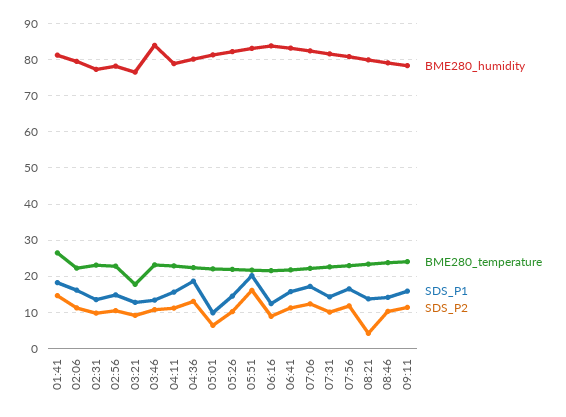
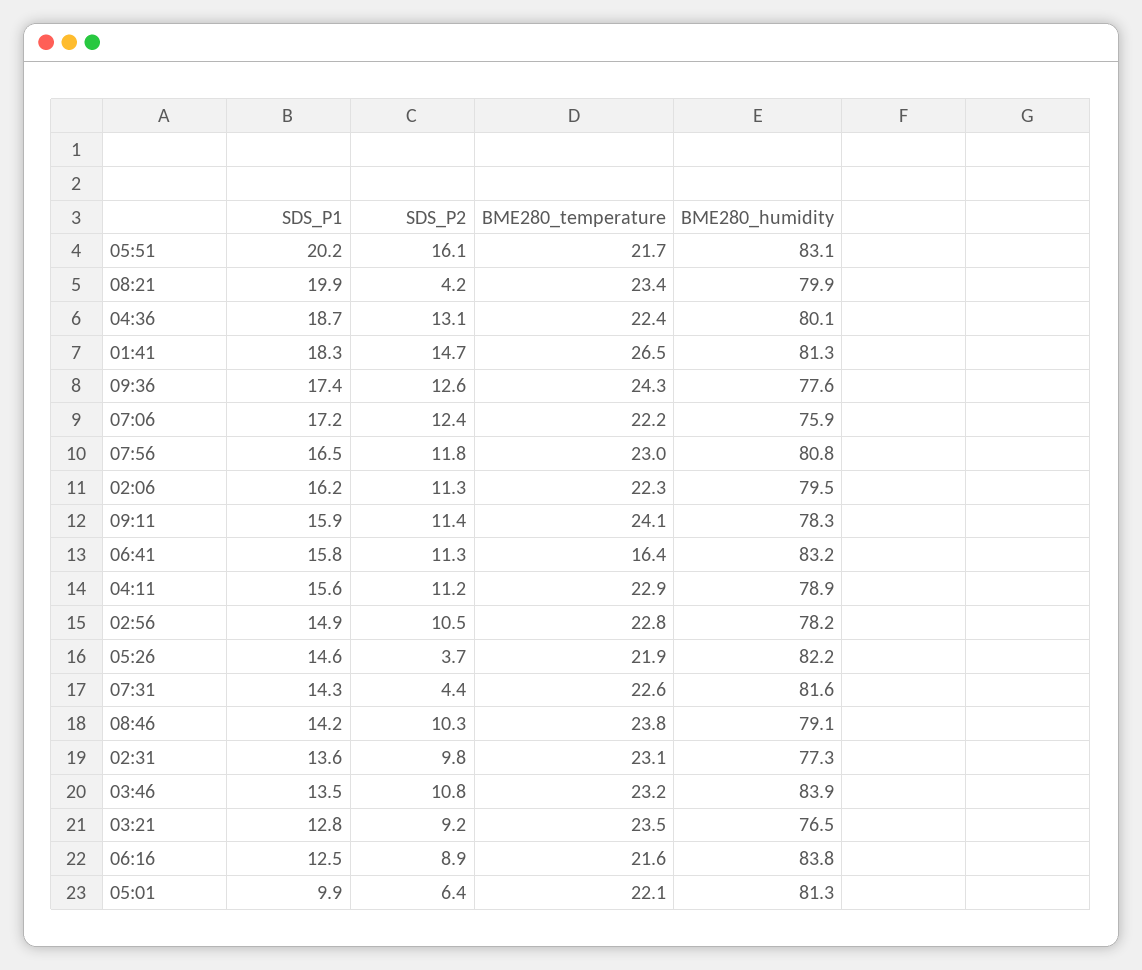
  {
    "BME280_humidity": {
      "01:41": 81.3,
      "02:06": 79.5,
      "02:31": 77.3,
      "02:56": 78.2,
      "03:21": 76.5,
      "03:46": 83.9,
      "04:11": 78.9,
      "04:36": 80.1,
      "05:01": 81.3,
      "05:26": 82.2,
      "05:51": 83.1,
      "06:16": 83.8,
      "06:41": 83.2,
-     "07:06": 82,
+     "07:06": 75.9,
      "07:31": 81.6,
      "07:56": 80.8,
      "08:21": 79.9,
      "08:46": 79.1,
-     "09:11": 78.3
+     "09:11": 78.3,
+     "09:36": 77.6
    },
    "BME280_temperature": {
      "01:41": 26.5,
      "02:06": 22.3,
      "02:31": 23.1,
      "02:56": 22.8,
-     "03:21": 18,
+     "03:21": 23.5,
      "03:46": 23.2,
      "04:11": 22.9,
      "04:36": 22.4,
      "05:01": 22.1,
      "05:26": 21.9,
      "05:51": 21.7,
      "06:16": 21.6,
-     "06:41": 22,
+     "06:41": 16.4,
      "07:06": 22.2,
      "07:31": 22.6,
      "07:56": 23,
      "08:21": 23.4,
      "08:46": 23.8,
-     "09:11": 24.1
+     "09:11": 24.1,
+     "09:36": 24.3
    },
    "SDS_P1": {
      "01:41": 18.3,
      "02:06": 16.2,
      "02:31": 13.6,
      "02:56": 14.9,
      "03:21": 12.8,
      "03:46": 13.5,
      "04:11": 15.6,
      "04:36": 18.7,
      "05:01": 9.9,
      "05:26": 14.6,
      "05:51": 20.2,
      "06:16": 12.5,
      "06:41": 15.8,
      "07:06": 17.2,
      "07:31": 14.3,
      "07:56": 16.5,
-     "08:21": 14,
+     "08:21": 19.9,
      "08:46": 14.2,
-     "09:11": 15.9
+     "09:11": 15.9,
+     "09:36": 17.4
    },
    "SDS_P2": {
      "01:41": 14.7,
      "02:06": 11.3,
      "02:31": 9.8,
      "02:56": 10.5,
      "03:21": 9.2,
      "03:46": 10.8,
      "04:11": 11.2,
      "04:36": 13.1,
      "05:01": 6.4,
-     "05:26": 10,
+     "05:26": 3.7,
      "05:51": 16.1,
      "06:16": 8.9,
      "06:41": 11.3,
      "07:06": 12.4,
-     "07:31": 10,
+     "07:31": 4.4,
      "07:56": 11.8,
      "08:21": 4.2,
      "08:46": 10.3,
-     "09:11": 11.4
+     "09:11": 11.4,
+     "09:36": 12.6
    }
  }

